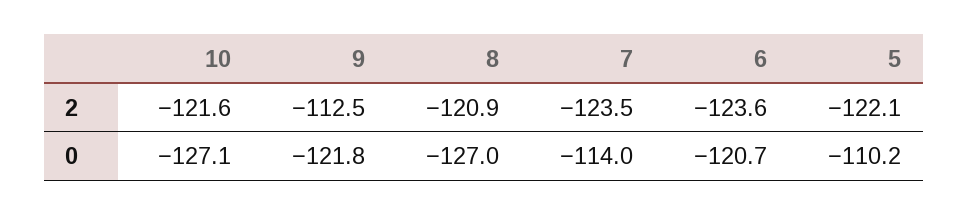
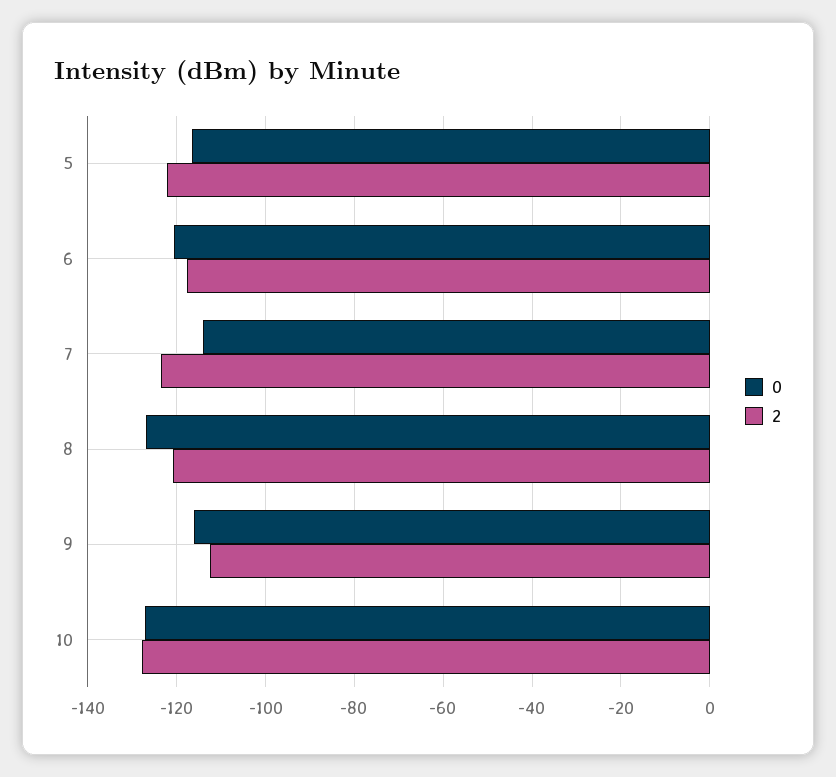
  {
    "2": {
-     "10": -121.6,
+     "10": -128,
      "9": -112.5,
      "8": -120.9,
      "7": -123.5,
-     "6": -123.6,
+     "6": -118,
      "5": -122.1
    },
    "0": {
      "10": -127.1,
-     "9": -121.8,
+     "9": -116,
      "8": -127,
      "7": -114,
      "6": -120.7,
-     "5": -110.2
+     "5": -116
    }
  }

